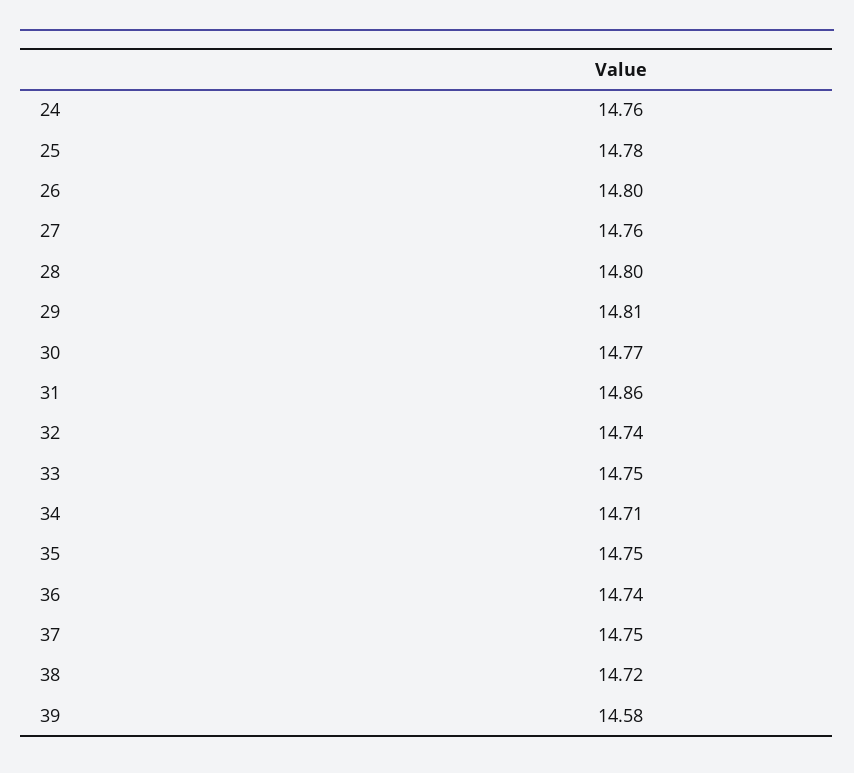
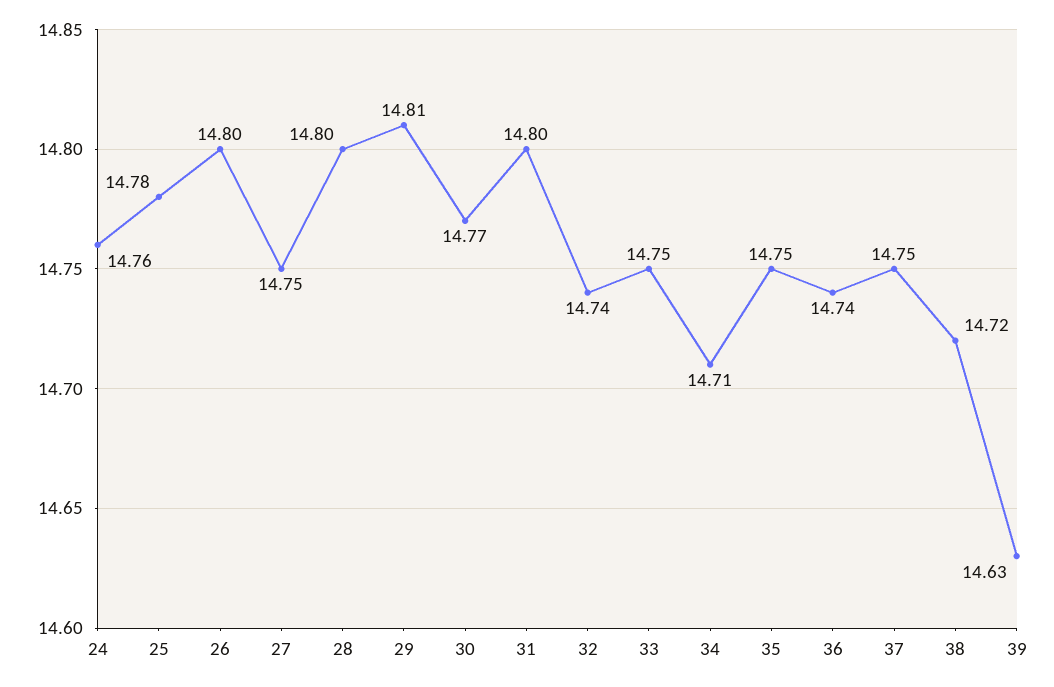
  {
    "24": 14.76,
    "25": 14.78,
    "26": 14.8,
-   "27": 14.76,
+   "27": 14.75,
    "28": 14.8,
    "29": 14.81,
    "30": 14.77,
-   "31": 14.86,
+   "31": 14.8,
    "32": 14.74,
    "33": 14.75,
    "34": 14.71,
    "35": 14.75,
    "36": 14.74,
    "37": 14.75,
    "38": 14.72,
-   "39": 14.58
+   "39": 14.63
  }

